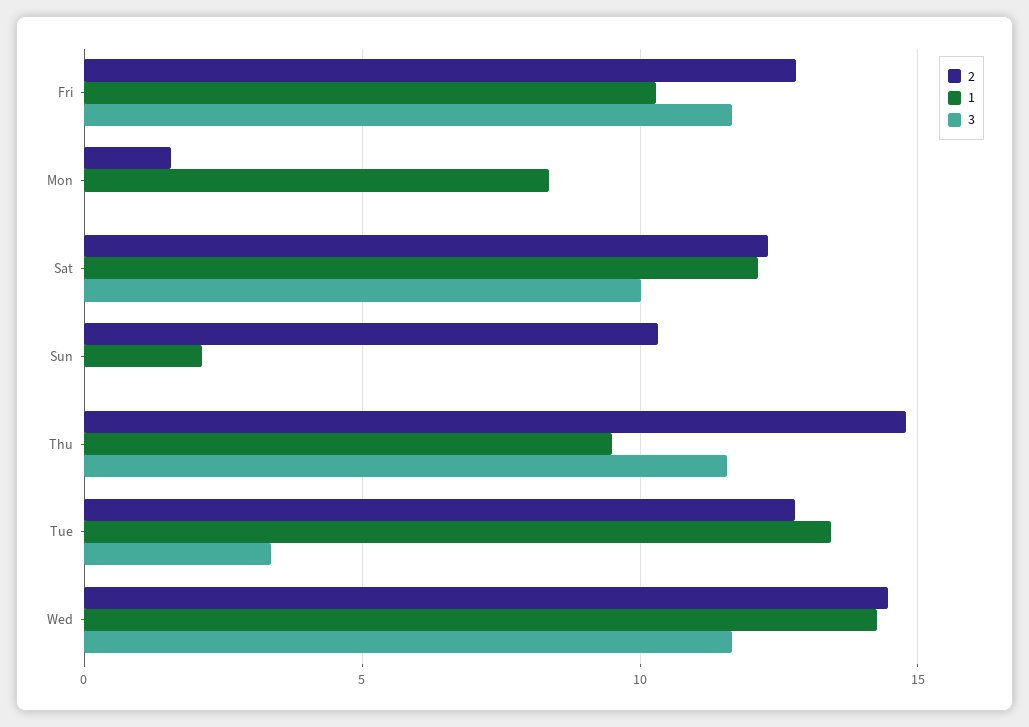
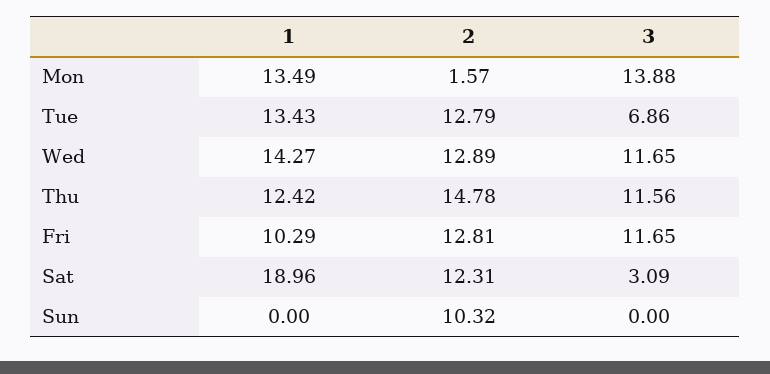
  {
    "2": {
      "Fri": 12.81,
      "Mon": 1.57,
      "Sat": 12.31,
      "Sun": 10.32,
      "Thu": 14.78,
      "Tue": 12.79,
-     "Wed": 14.5
+     "Wed": 12.89
    },
    "1": {
      "Fri": 10.29,
-     "Mon": 8.5,
+     "Mon": 13.49,
-     "Sat": 12,
+     "Sat": 18.96,
-     "Sun": 2,
+     "Sun": 0,
-     "Thu": 9.5,
+     "Thu": 12.42,
      "Tue": 13.43,
      "Wed": 14.27
    },
    "3": {
      "Fri": 11.65,
-     "Mon": 0,
+     "Mon": 13.88,
-     "Sat": 10,
+     "Sat": 3.09,
      "Sun": 0,
      "Thu": 11.56,
-     "Tue": 3.5,
+     "Tue": 6.86,
      "Wed": 11.65
    }
  }

